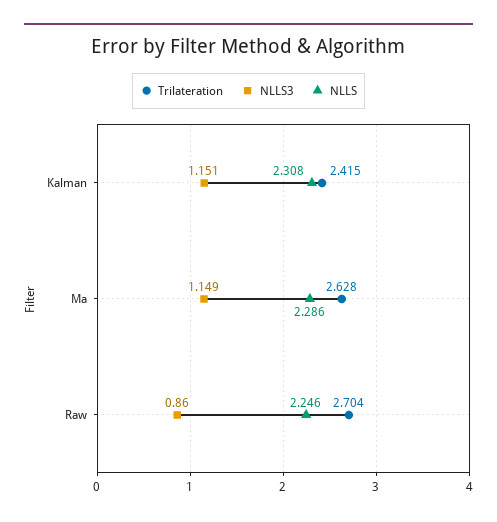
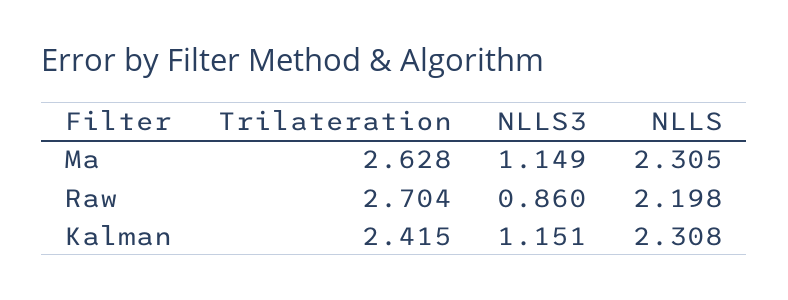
  {
    "Trilateration": {
      "Kalman": 2.415,
      "Ma": 2.628,
      "Raw": 2.704
    },
    "NLLS3": {
      "Kalman": 1.151,
      "Ma": 1.149,
      "Raw": 0.86
    },
    "NLLS": {
      "Kalman": 2.308,
-     "Ma": 2.286,
+     "Ma": 2.305,
-     "Raw": 2.246
+     "Raw": 2.198
    }
  }

